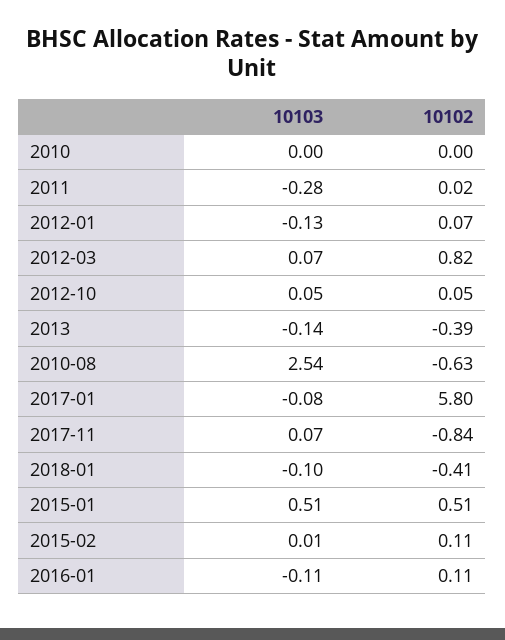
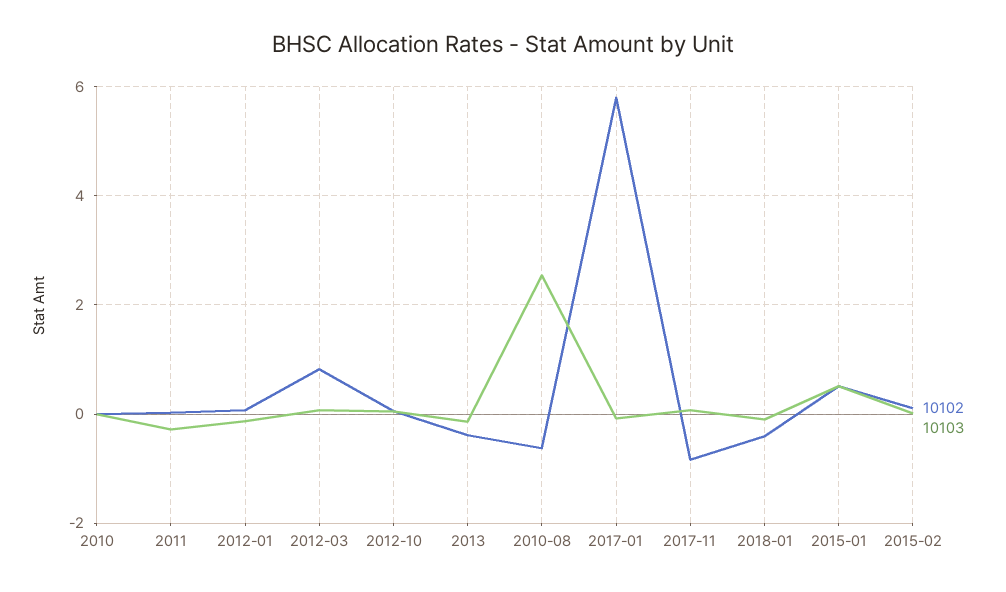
  {
    "10103": {
      "2010": 0,
      "2011": -0.28,
      "2012-01": -0.13,
      "2012-03": 0.07,
      "2012-10": 0.05,
      "2013": -0.14,
      "2010-08": 2.54,
      "2017-01": -0.08,
      "2017-11": 0.07,
      "2018-01": -0.1,
      "2015-01": 0.51,
-     "2015-02": 0.01,
+     "2015-02": 0.01
-     "2016-01": -0.11
    },
    "10102": {
      "2010": 0,
      "2011": 0.02,
      "2012-01": 0.07,
      "2012-03": 0.82,
      "2012-10": 0.05,
      "2013": -0.39,
      "2010-08": -0.63,
      "2017-01": 5.8,
      "2017-11": -0.84,
      "2018-01": -0.41,
      "2015-01": 0.51,
-     "2015-02": 0.11,
+     "2015-02": 0.11
-     "2016-01": 0.11
    }
  }

